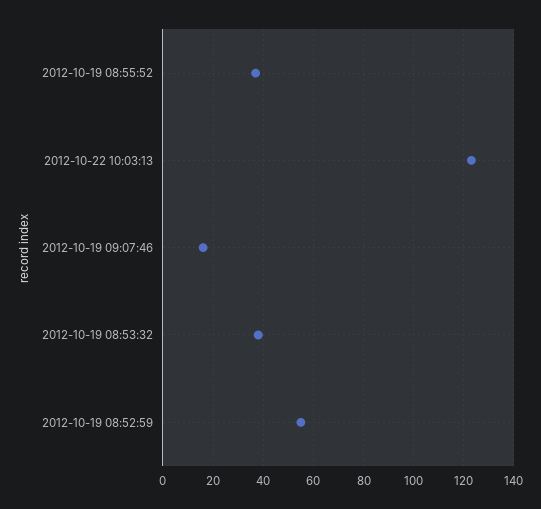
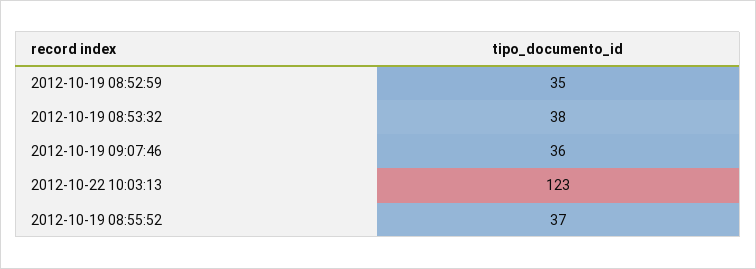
  {
    "2012-10-19 08:55:52": 37,
    "2012-10-22 10:03:13": 123,
-   "2012-10-19 09:07:46": 15,
+   "2012-10-19 09:07:46": 36,
    "2012-10-19 08:53:32": 38,
-   "2012-10-19 08:52:59": 55
+   "2012-10-19 08:52:59": 35
  }

